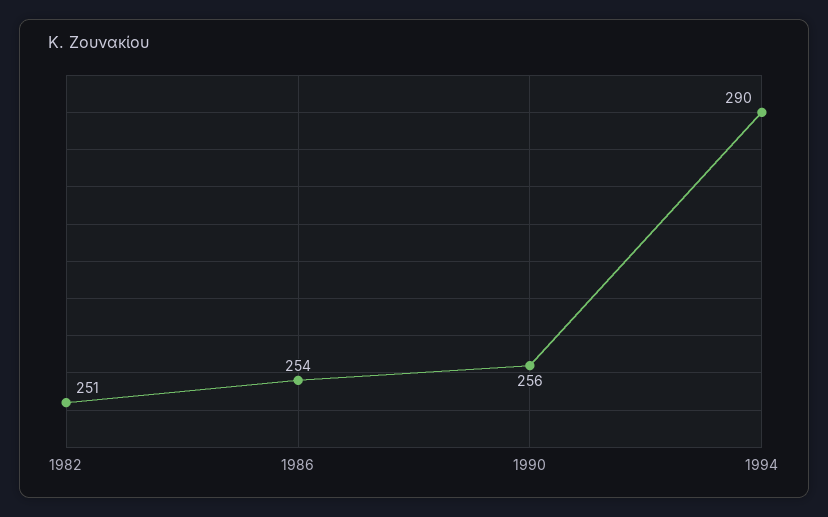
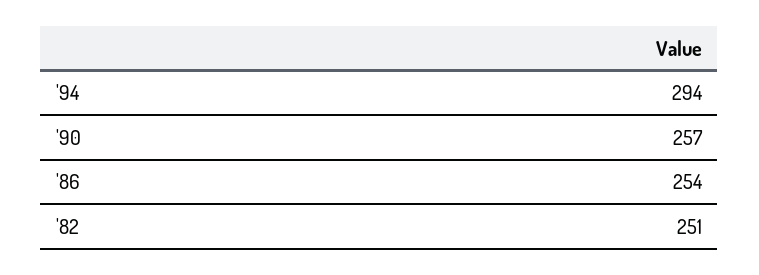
  {
    "1982": 251,
    "1986": 254,
-   "1990": 256,
+   "1990": 257,
-   "1994": 290
+   "1994": 294
  }

